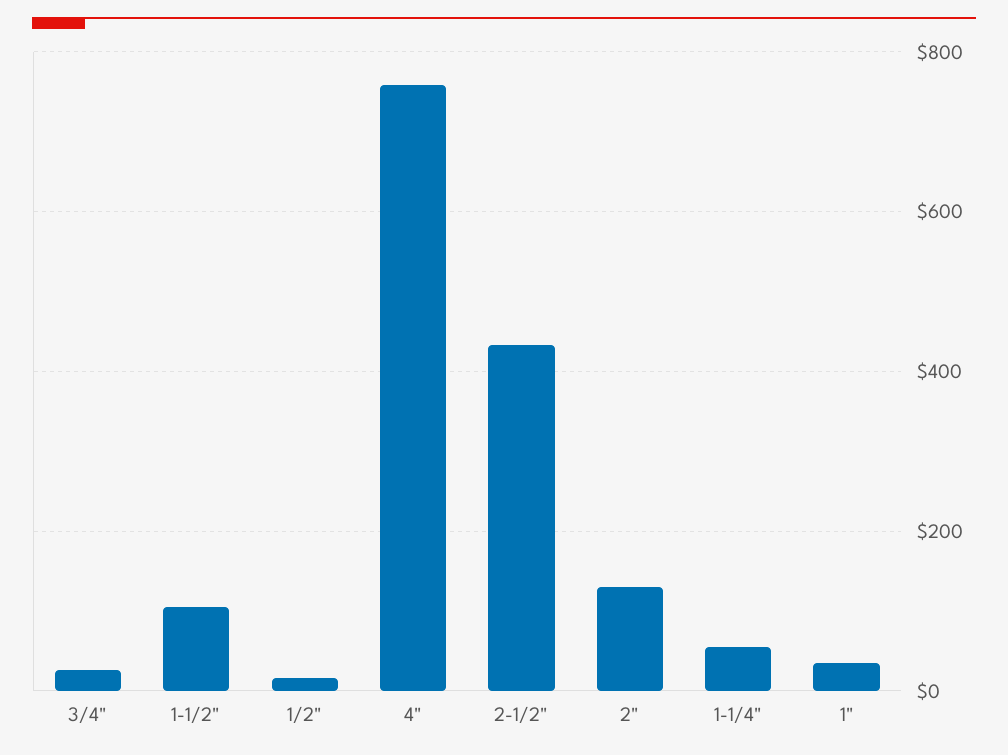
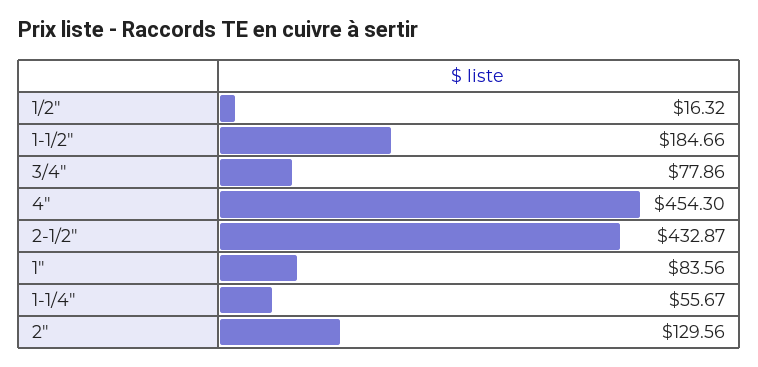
  {
-   "3/4\"": 20,
+   "3/4\"": 77.86,
-   "1-1/2\"": 100,
+   "1-1/2\"": 184.66,
    "1/2\"": 16.32,
-   "4\"": 760,
+   "4\"": 454.3,
    "2-1/2\"": 432.87,
    "2\"": 129.56,
    "1-1/4\"": 55.67,
-   "1\"": 40
+   "1\"": 83.56
  }

